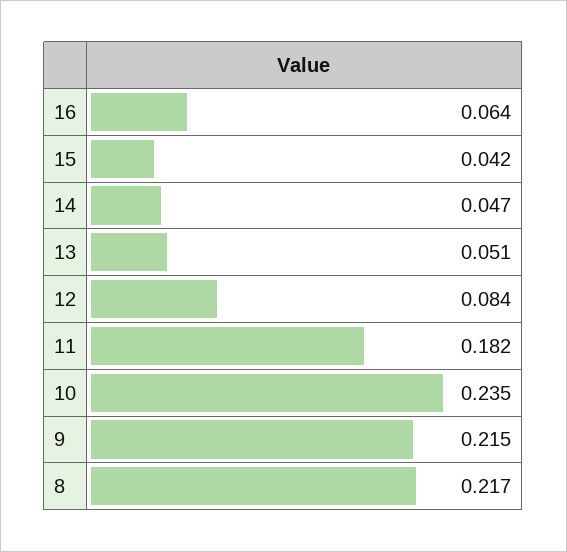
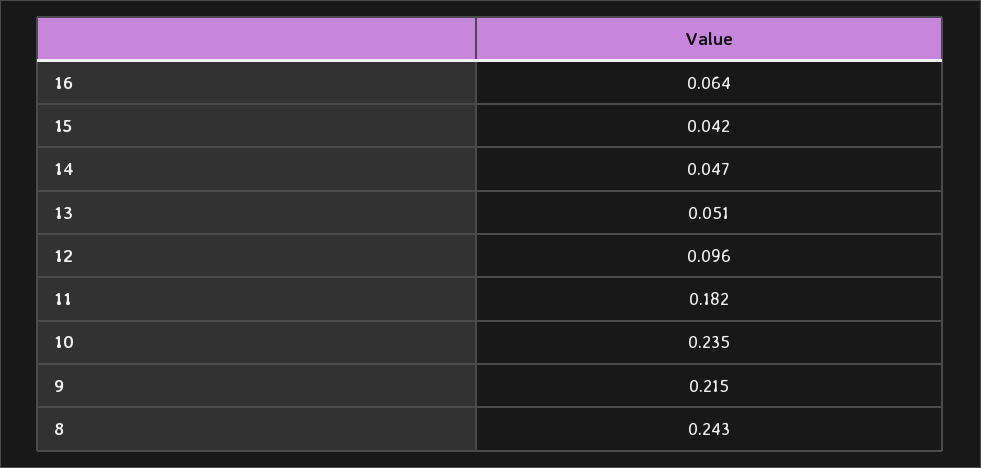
  {
    "16": 0.064,
    "15": 0.042,
    "14": 0.047,
    "13": 0.051,
-   "12": 0.084,
+   "12": 0.096,
    "11": 0.182,
    "10": 0.235,
    "9": 0.215,
-   "8": 0.217
+   "8": 0.243
  }

